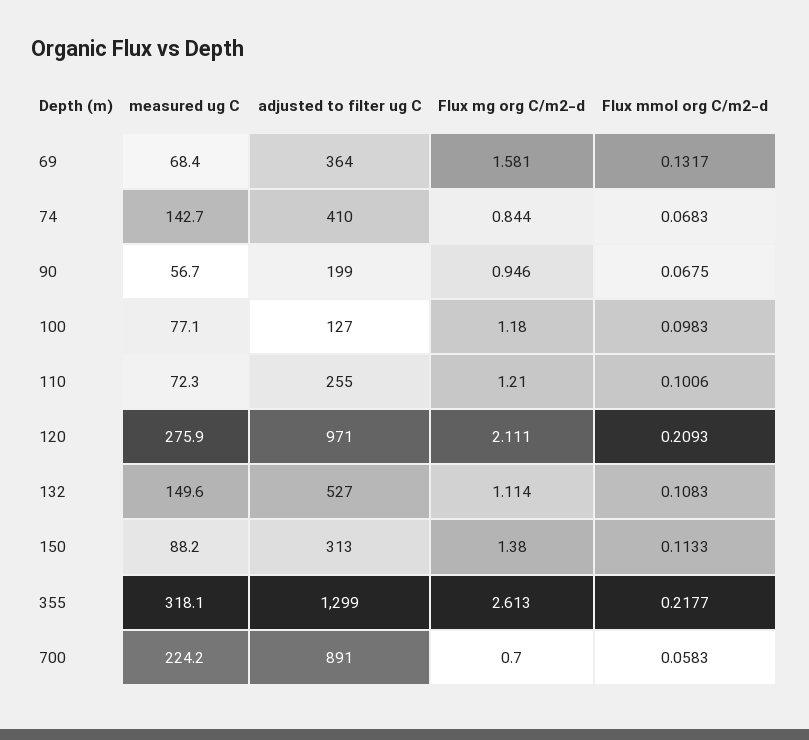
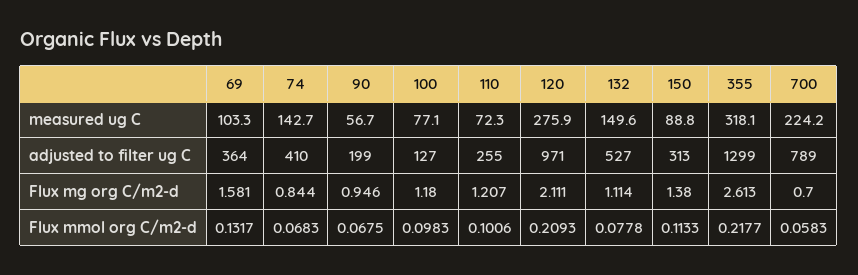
  {
    "measured ug C": {
-     "69": 68.4,
+     "69": 103.3,
      "74": 142.7,
      "90": 56.7,
      "100": 77.1,
      "110": 72.3,
      "120": 275.9,
      "132": 149.6,
-     "150": 88.2,
+     "150": 88.8,
      "355": 318.1,
      "700": 224.2
    },
    "adjusted to filter ug C": {
      "69": 364,
      "74": 410,
      "90": 199,
      "100": 127,
      "110": 255,
      "120": 971,
      "132": 527,
      "150": 313,
      "355": 1299,
-     "700": 891
+     "700": 789
    },
    "Flux mg org C/m2-d": {
      "69": 1.581,
      "74": 0.844,
      "90": 0.946,
      "100": 1.18,
-     "110": 1.21,
+     "110": 1.207,
      "120": 2.111,
      "132": 1.114,
      "150": 1.38,
      "355": 2.613,
      "700": 0.7
    },
    "Flux mmol org C/m2-d": {
      "69": 0.1317,
      "74": 0.0683,
      "90": 0.0675,
      "100": 0.0983,
      "110": 0.1006,
      "120": 0.2093,
-     "132": 0.1083,
+     "132": 0.0778,
      "150": 0.1133,
      "355": 0.2177,
      "700": 0.0583
    }
  }

